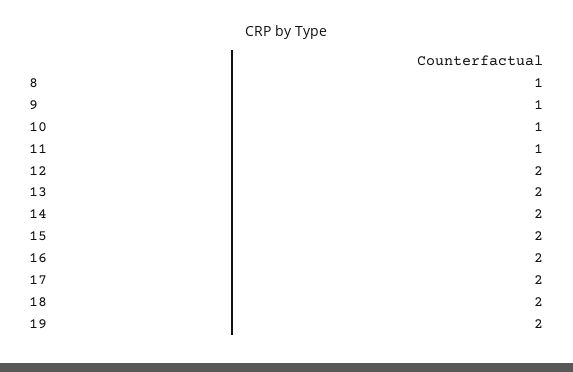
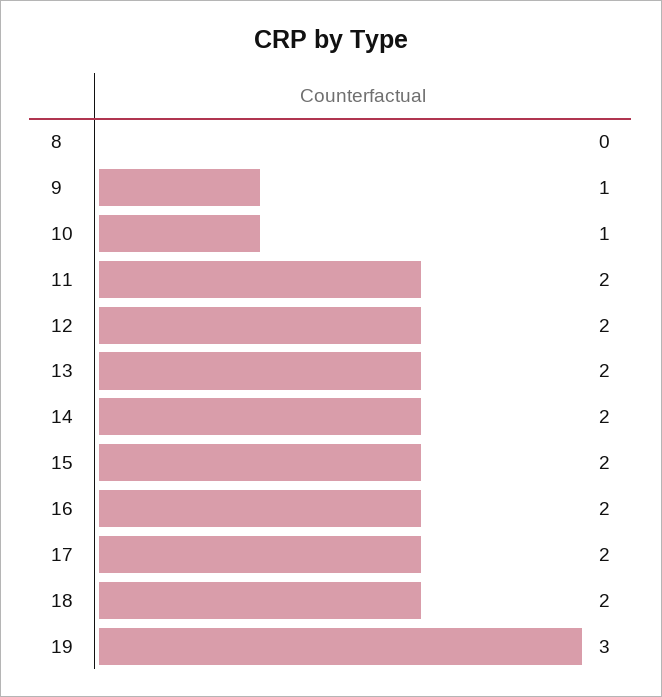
  {
-   "8": 1,
+   "8": 0,
    "9": 1,
    "10": 1,
-   "11": 1,
+   "11": 2,
    "12": 2,
    "13": 2,
    "14": 2,
    "15": 2,
    "16": 2,
    "17": 2,
    "18": 2,
-   "19": 2
+   "19": 3
  }

